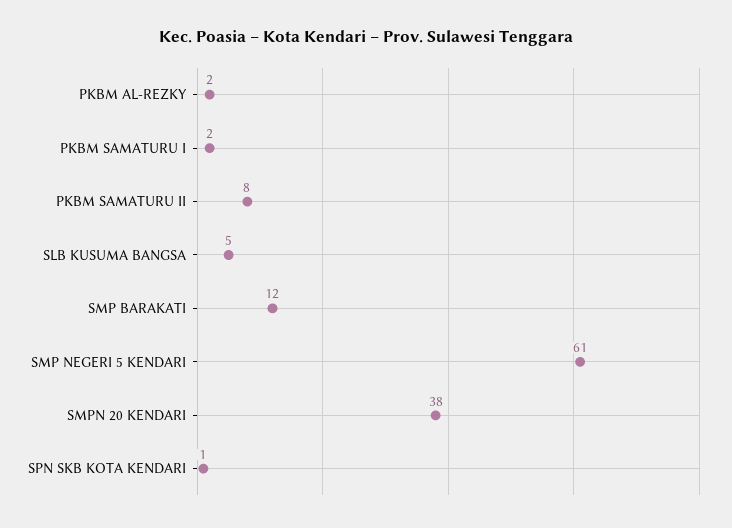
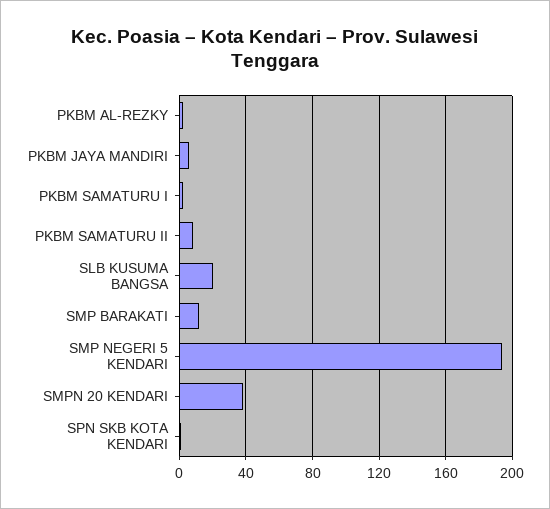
  {
    "PKBM AL-REZKY": 2,
    "PKBM SAMATURU I": 2,
    "PKBM SAMATURU II": 8,
-   "SLB KUSUMA BANGSA": 5,
+   "SLB KUSUMA BANGSA": 20,
    "SMP BARAKATI": 12,
-   "SMP NEGERI 5 KENDARI": 61,
+   "SMP NEGERI 5 KENDARI": 195,
    "SMPN 20 KENDARI": 38,
-   "SPN SKB KOTA KENDARI": 1
+   "SPN SKB KOTA KENDARI": 1,
+   "PKBM JAYA MANDIRI": 5
  }

